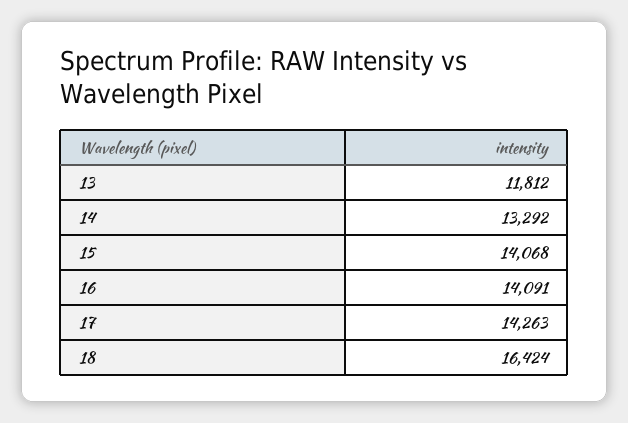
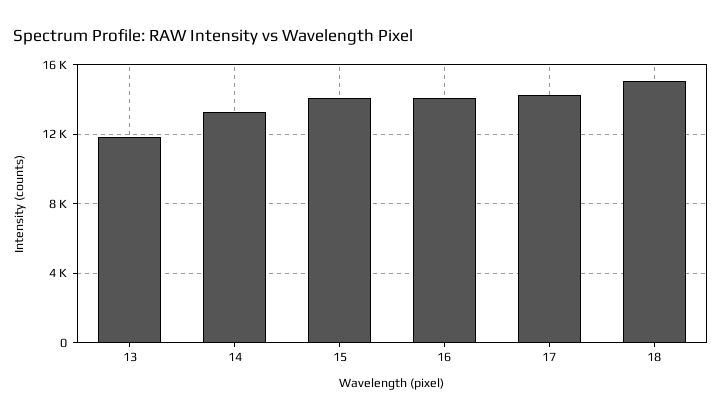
  {
    "13": 11812,
    "14": 13292,
    "15": 14068,
    "16": 14091,
    "17": 14263,
-   "18": 16424
+   "18": 15000
  }

